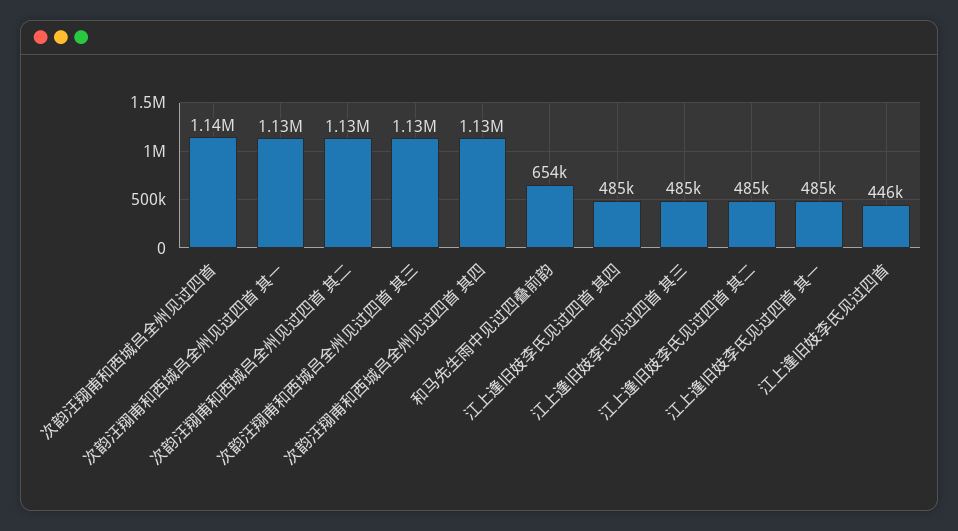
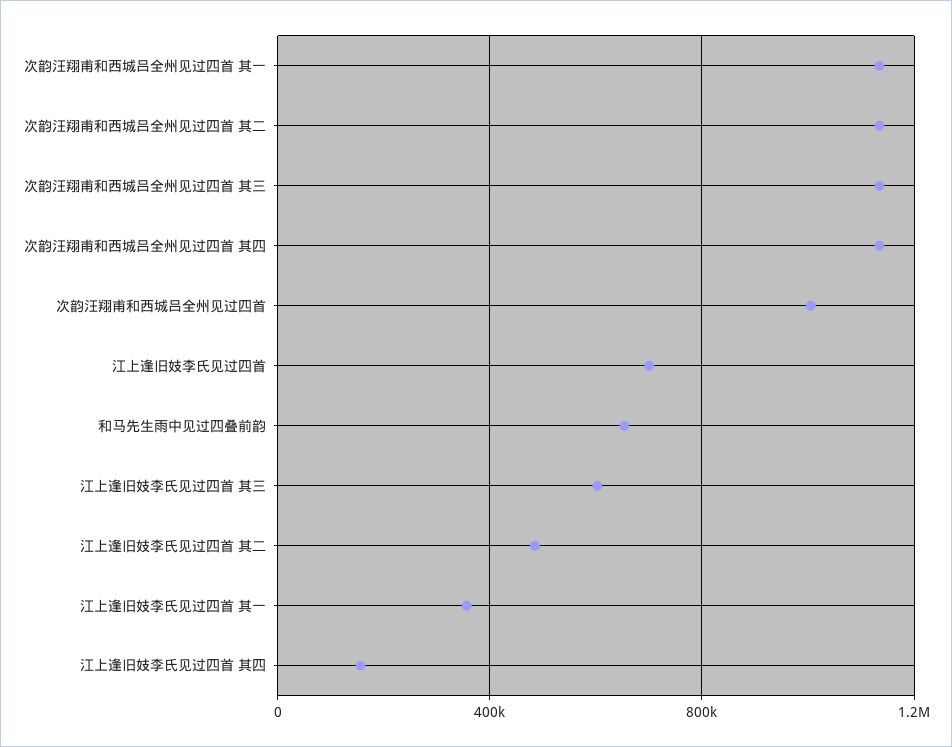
  {
-   "次韵汪翔甫和西城吕全州见过四首": 1140000,
+   "次韵汪翔甫和西城吕全州见过四首": 1000000,
    "次韵汪翔甫和西城吕全州见过四首 其一": 1130000,
    "次韵汪翔甫和西城吕全州见过四首 其二": 1130000,
    "次韵汪翔甫和西城吕全州见过四首 其三": 1130000,
    "次韵汪翔甫和西城吕全州见过四首 其四": 1130000,
    "和马先生雨中见过四叠前韵": 654000,
-   "江上逢旧妓李氏见过四首 其四": 485000,
+   "江上逢旧妓李氏见过四首 其四": 150000,
-   "江上逢旧妓李氏见过四首 其三": 485000,
+   "江上逢旧妓李氏见过四首 其三": 600000,
    "江上逢旧妓李氏见过四首 其二": 485000,
-   "江上逢旧妓李氏见过四首 其一": 485000,
+   "江上逢旧妓李氏见过四首 其一": 350000,
-   "江上逢旧妓李氏见过四首": 446000
+   "江上逢旧妓李氏见过四首": 700000
  }

